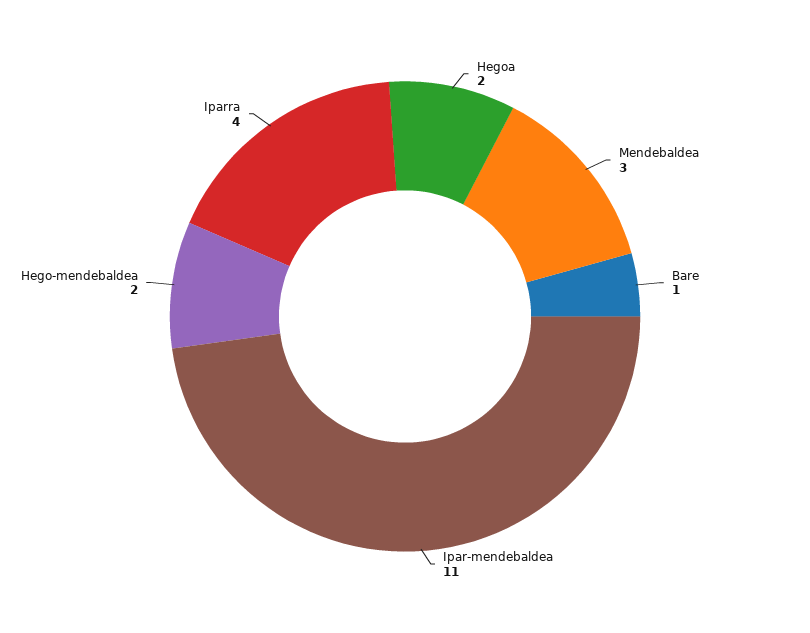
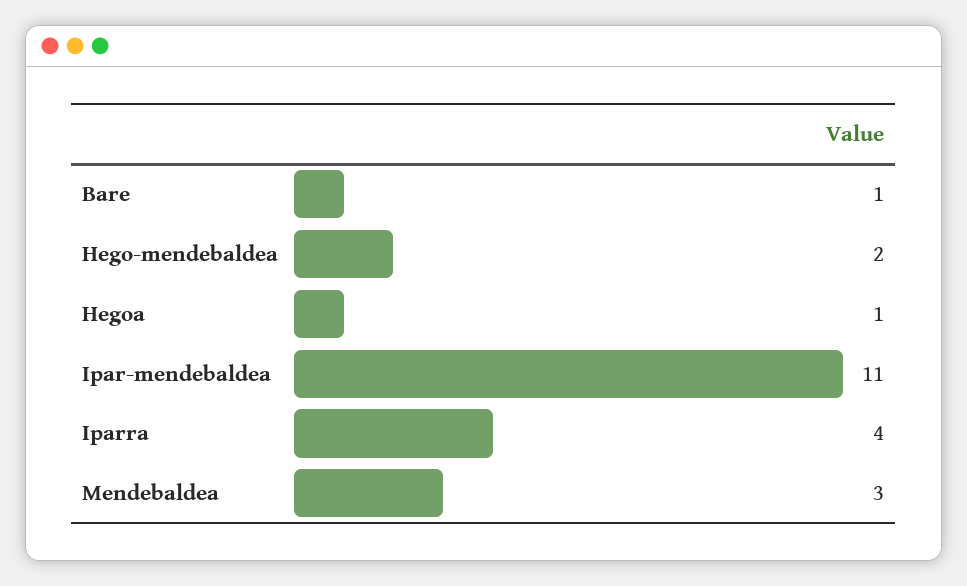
  {
-   "Hegoa": 2,
+   "Hegoa": 1,
    "Mendebaldea": 3,
    "Bare": 1,
    "Ipar-mendebaldea": 11,
    "Hego-mendebaldea": 2,
    "Iparra": 4
  }

